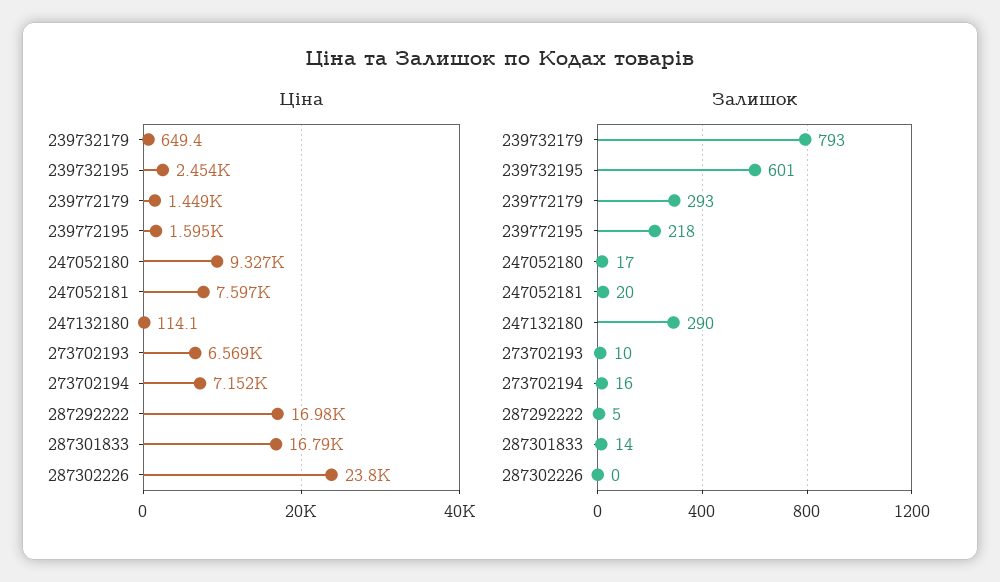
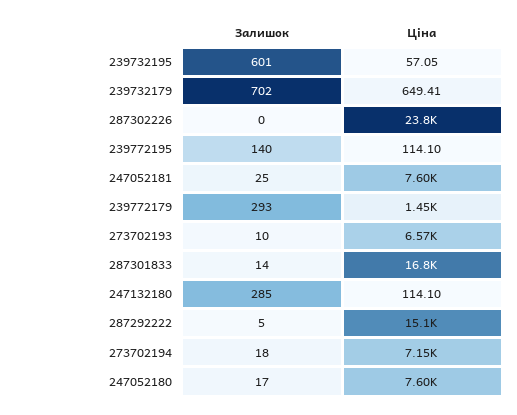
  {
    "Ціна": {
      "239732179": 649.41,
-     "239732195": 2454,
+     "239732195": 57.05,
      "239772179": 1449,
-     "239772195": 1595,
+     "239772195": 114.1,
-     "247052180": 9327,
+     "247052180": 7600,
      "247052181": 7597,
      "247132180": 114.1,
      "273702193": 6569,
      "273702194": 7152,
-     "287292222": 16980,
+     "287292222": 15100,
      "287301833": 16790,
      "287302226": 23800
    },
    "Залишок": {
-     "239732179": 793,
+     "239732179": 702,
      "239732195": 601,
      "239772179": 293,
-     "239772195": 218,
+     "239772195": 140,
      "247052180": 17,
-     "247052181": 20,
+     "247052181": 25,
-     "247132180": 290,
+     "247132180": 285,
      "273702193": 10,
-     "273702194": 16,
+     "273702194": 18,
      "287292222": 5,
      "287301833": 14,
      "287302226": 0
    }
  }

